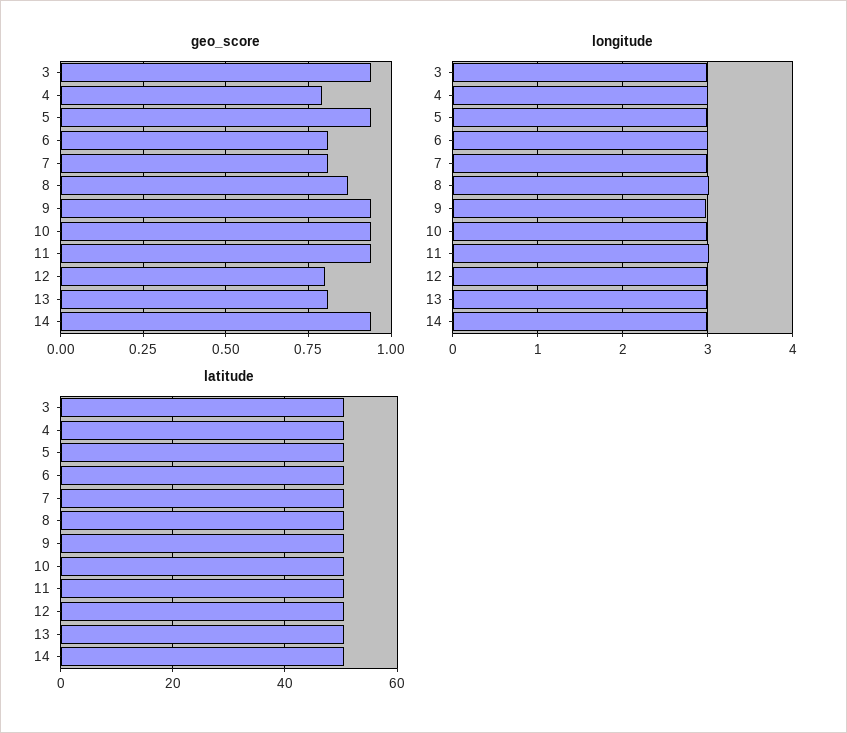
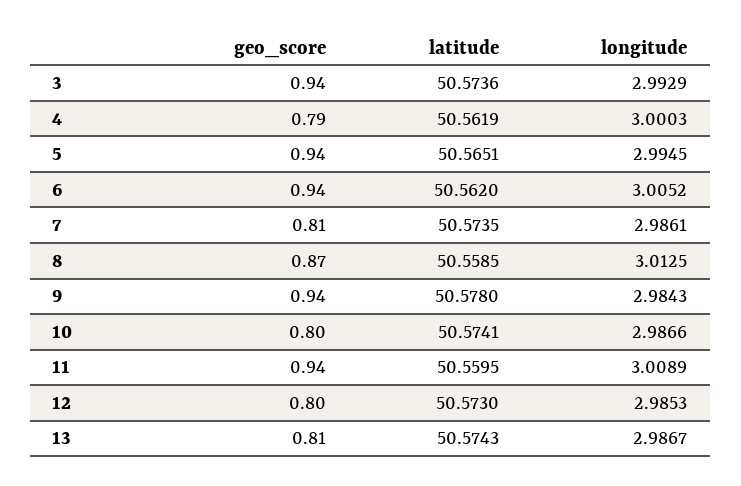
  {
    "geo_score": {
      "3": 0.94,
      "4": 0.79,
      "5": 0.94,
-     "6": 0.8,
+     "6": 0.94,
      "7": 0.81,
      "8": 0.87,
      "9": 0.94,
-     "10": 0.95,
+     "10": 0.8,
      "11": 0.94,
      "12": 0.8,
-     "13": 0.81,
+     "13": 0.81
-     "14": 0.95
    },
    "longitude": {
      "3": 2.9929,
      "4": 3.0003,
      "5": 2.9945,
      "6": 3.0052,
      "7": 2.9861,
      "8": 3.0125,
      "9": 2.9843,
      "10": 2.9866,
      "11": 3.0089,
      "12": 2.9853,
-     "13": 2.9867,
+     "13": 2.9867
-     "14": 3
    },
    "latitude": {
      "3": 50.5736,
      "4": 50.5619,
      "5": 50.5651,
      "6": 50.562,
      "7": 50.5735,
      "8": 50.5585,
      "9": 50.578,
      "10": 50.5741,
      "11": 50.5595,
      "12": 50.573,
-     "13": 50.5743,
+     "13": 50.5743
-     "14": 50
    }
  }

